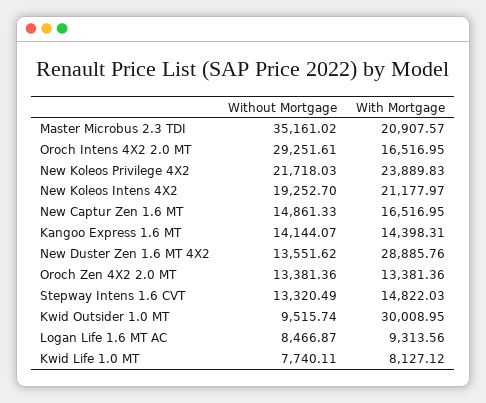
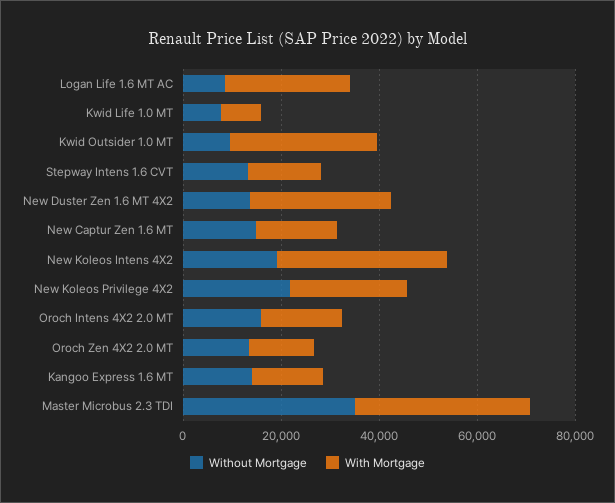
  {
    "Without Mortgage": {
      "Master Microbus 2.3 TDI": 35161.02,
-     "Oroch Intens 4X2 2.0 MT": 29251.61,
+     "Oroch Intens 4X2 2.0 MT": 15000,
      "New Koleos Privilege 4X2": 21718.03,
      "New Koleos Intens 4X2": 19252.7,
      "New Captur Zen 1.6 MT": 14861.33,
      "Kangoo Express 1.6 MT": 14144.07,
      "New Duster Zen 1.6 MT 4X2": 13551.62,
      "Oroch Zen 4X2 2.0 MT": 13381.36,
      "Stepway Intens 1.6 CVT": 13320.49,
      "Kwid Outsider 1.0 MT": 9515.74,
      "Logan Life 1.6 MT AC": 8466.87,
      "Kwid Life 1.0 MT": 7740.11
    },
    "With Mortgage": {
-     "Master Microbus 2.3 TDI": 20907.57,
+     "Master Microbus 2.3 TDI": 35000,
      "Oroch Intens 4X2 2.0 MT": 16516.95,
      "New Koleos Privilege 4X2": 23889.83,
-     "New Koleos Intens 4X2": 21177.97,
+     "New Koleos Intens 4X2": 35000,
      "New Captur Zen 1.6 MT": 16516.95,
      "Kangoo Express 1.6 MT": 14398.31,
      "New Duster Zen 1.6 MT 4X2": 28885.76,
      "Oroch Zen 4X2 2.0 MT": 13381.36,
      "Stepway Intens 1.6 CVT": 14822.03,
      "Kwid Outsider 1.0 MT": 30008.95,
-     "Logan Life 1.6 MT AC": 9313.56,
+     "Logan Life 1.6 MT AC": 25000,
      "Kwid Life 1.0 MT": 8127.12
    }
  }

